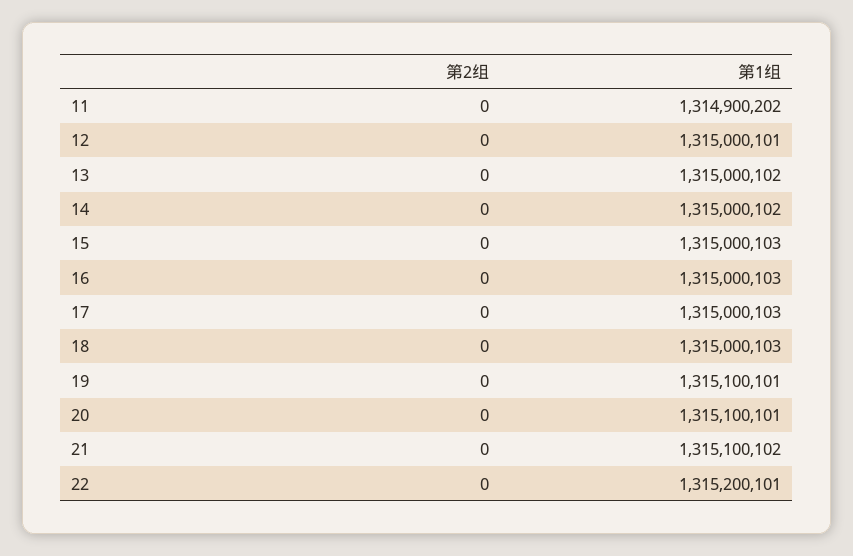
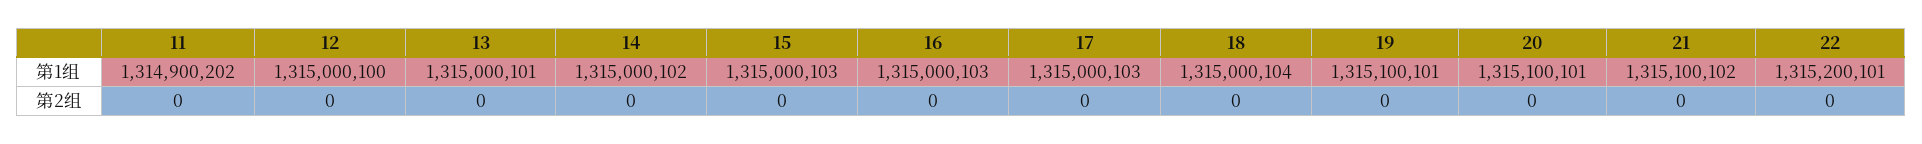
  {
    "第2组": {
      "11": 0,
      "12": 0,
      "13": 0,
      "14": 0,
      "15": 0,
      "16": 0,
      "17": 0,
      "18": 0,
      "19": 0,
      "20": 0,
      "21": 0,
      "22": 0
    },
    "第1组": {
      "11": 1314900202,
-     "12": 1315000101,
+     "12": 1315000100,
-     "13": 1315000102,
+     "13": 1315000101,
      "14": 1315000102,
      "15": 1315000103,
      "16": 1315000103,
      "17": 1315000103,
-     "18": 1315000103,
+     "18": 1315000104,
      "19": 1315100101,
      "20": 1315100101,
      "21": 1315100102,
      "22": 1315200101
    }
  }

